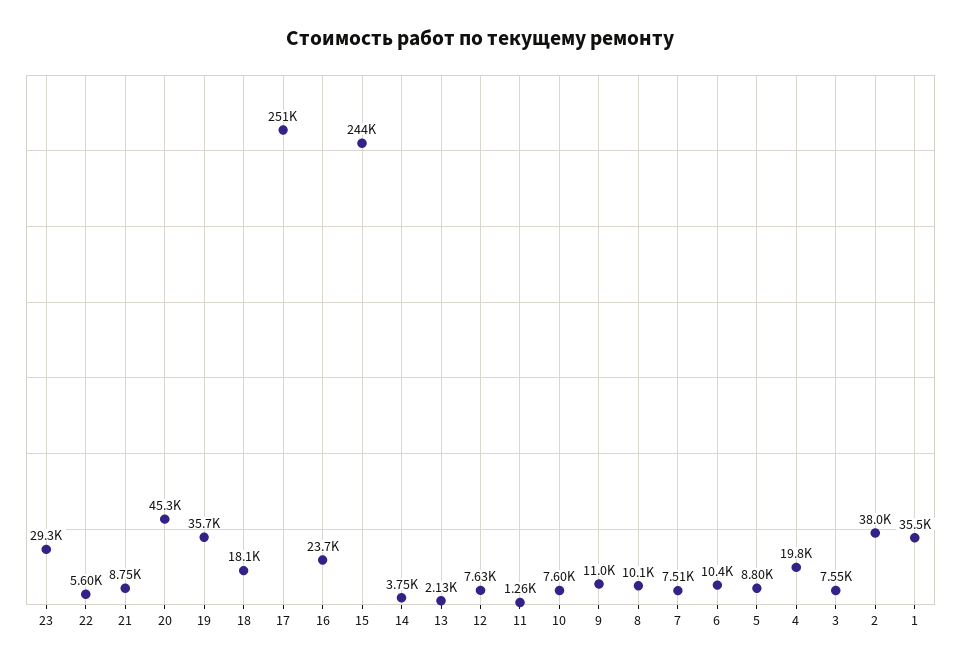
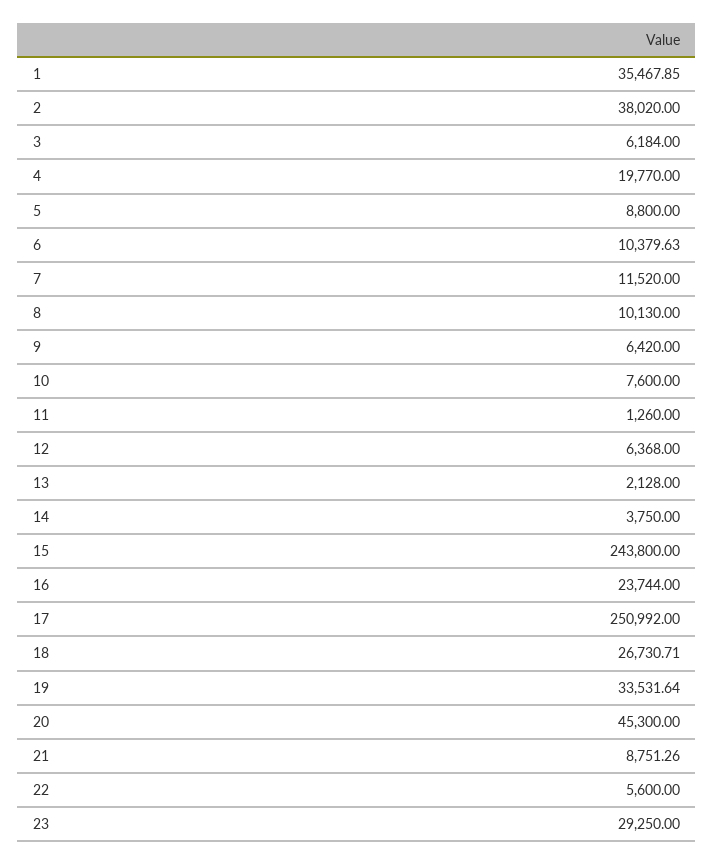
  {
    "23": 29250,
    "22": 5600,
    "21": 8751.26,
    "20": 45300,
-   "19": 35700,
+   "19": 33531.64,
-   "18": 18100,
+   "18": 26730.71,
    "17": 250992,
    "16": 23744,
    "15": 243800,
    "14": 3750,
    "13": 2128,
-   "12": 7630,
+   "12": 6368,
    "11": 1260,
    "10": 7600,
-   "9": 11000,
+   "9": 6420,
    "8": 10130,
-   "7": 7510,
+   "7": 11520,
    "6": 10379.63,
    "5": 8800,
    "4": 19770,
-   "3": 7550,
+   "3": 6184,
    "2": 38020,
    "1": 35467.85
  }

